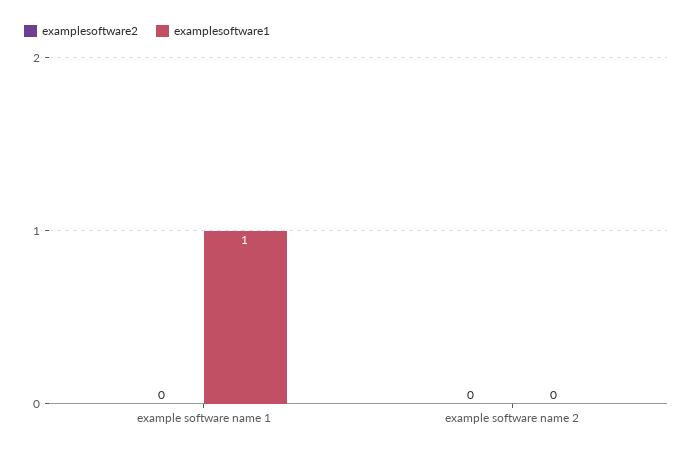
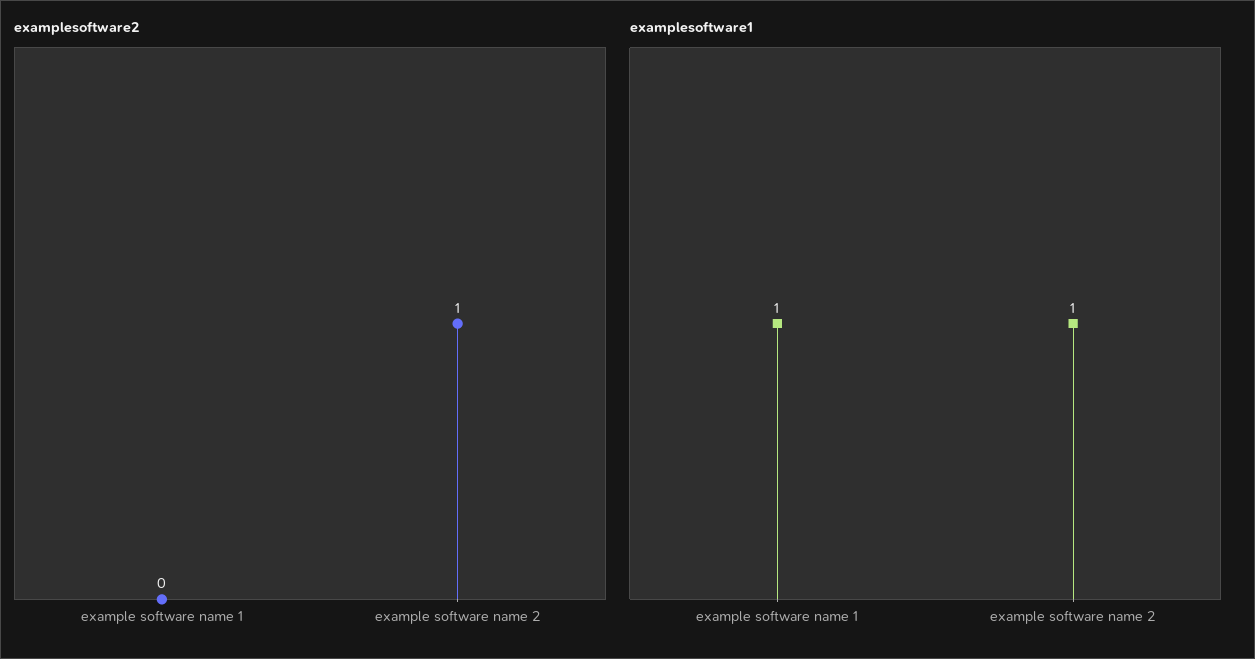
  {
    "examplesoftware2": {
      "example software name 1": 0,
-     "example software name 2": 0
+     "example software name 2": 1
    },
    "examplesoftware1": {
      "example software name 1": 1,
-     "example software name 2": 0
+     "example software name 2": 1
    }
  }

